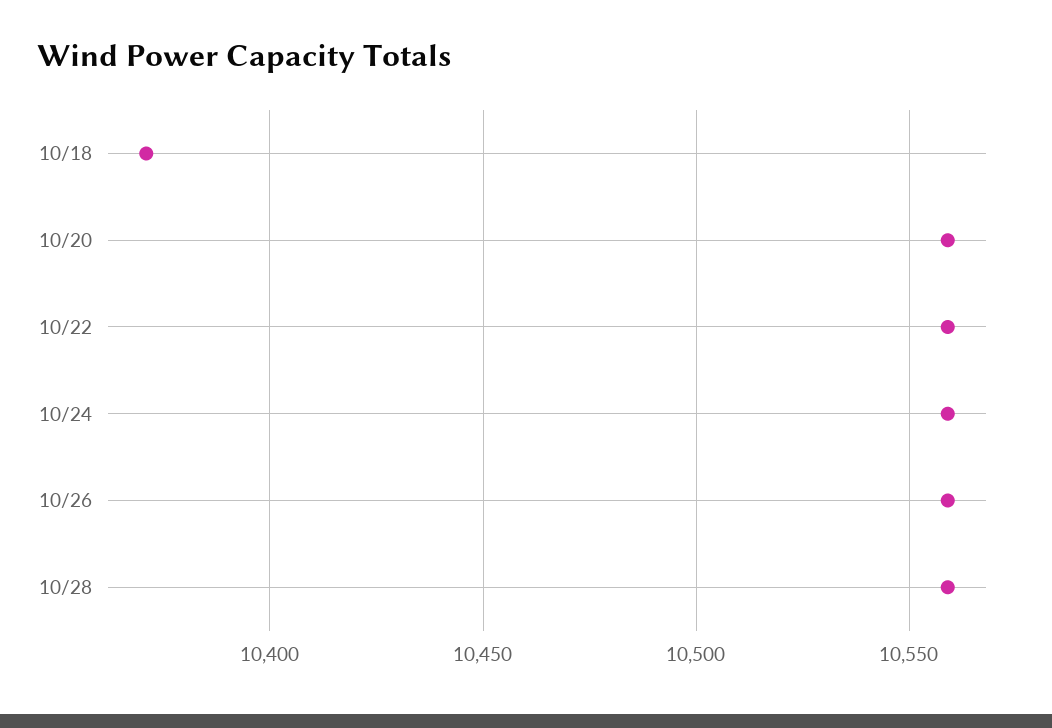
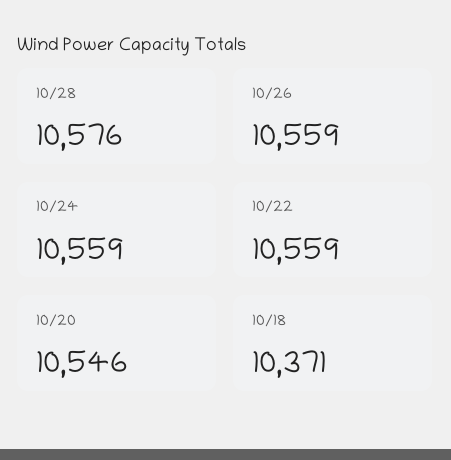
  {
    "10/18": 10371,
-   "10/20": 10560,
+   "10/20": 10546,
    "10/22": 10559,
    "10/24": 10559,
    "10/26": 10559,
-   "10/28": 10560
+   "10/28": 10576
  }

